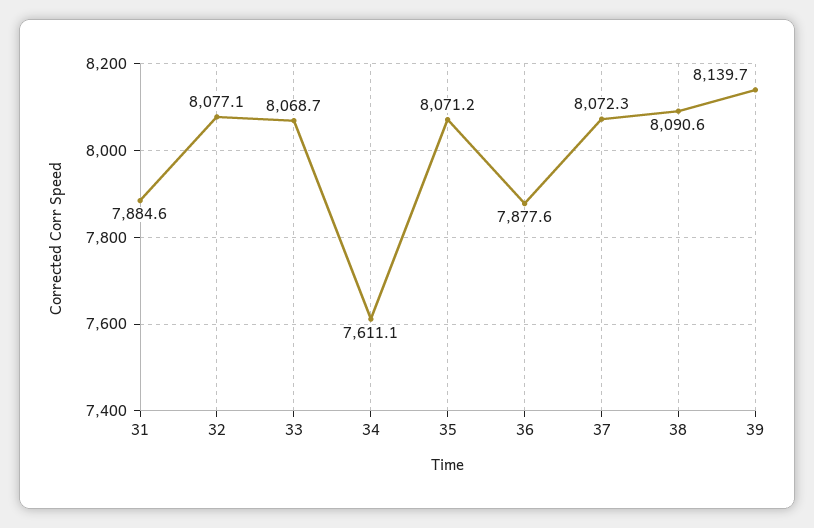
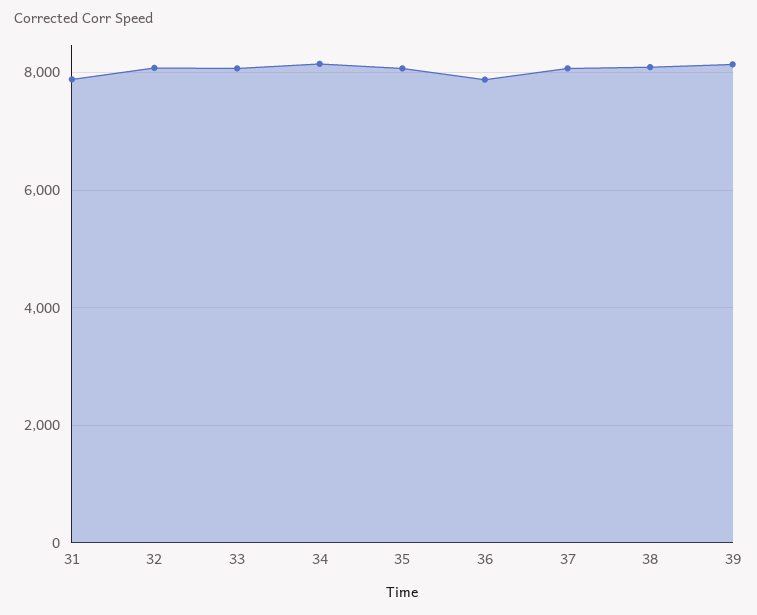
  {
    "31": 7884.6,
    "32": 8077.1,
    "33": 8068.7,
-   "34": 7611.1,
+   "34": 8200,
    "35": 8071.2,
    "36": 7877.6,
    "37": 8072.3,
    "38": 8090.6,
    "39": 8139.7
  }

